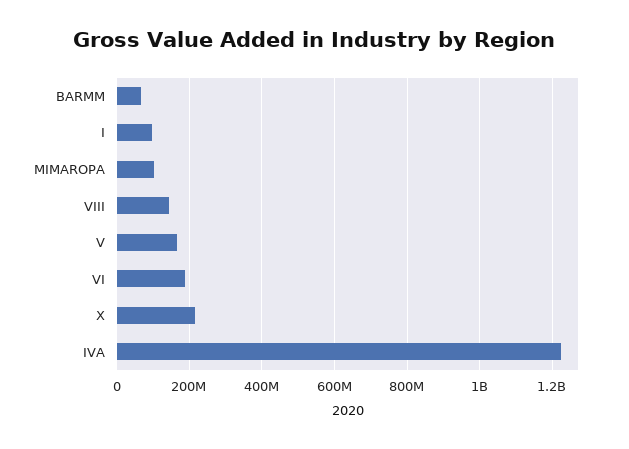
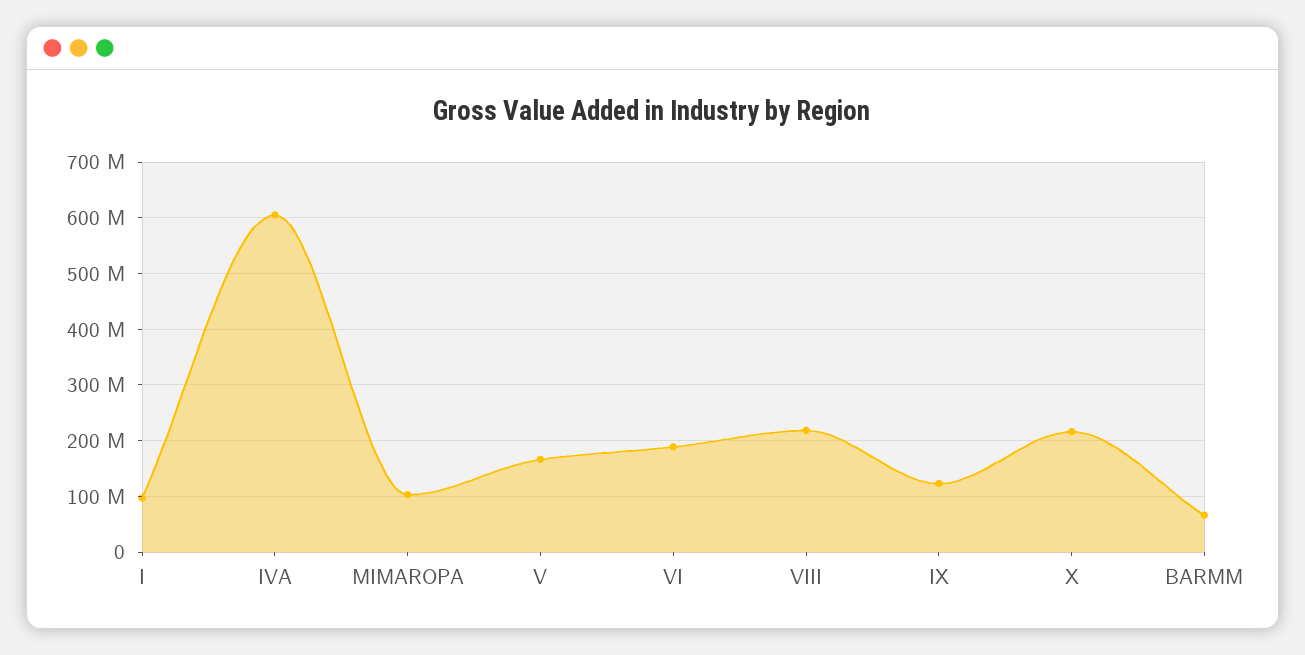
  {
    "BARMM": 60000000,
    "I": 100000000,
    "MIMAROPA": 100000000,
-   "VIII": 140000000,
+   "VIII": 220000000,
    "V": 160000000,
    "VI": 180000000,
    "X": 220000000,
-   "IVA": 1220000000
+   "IVA": 600000000,
+   "IX": 120000000
  }

